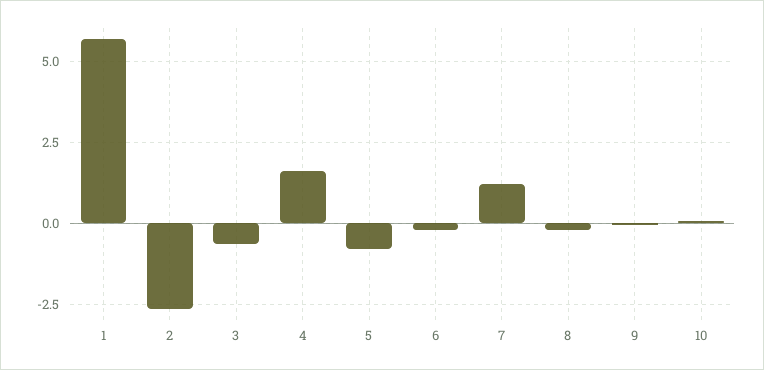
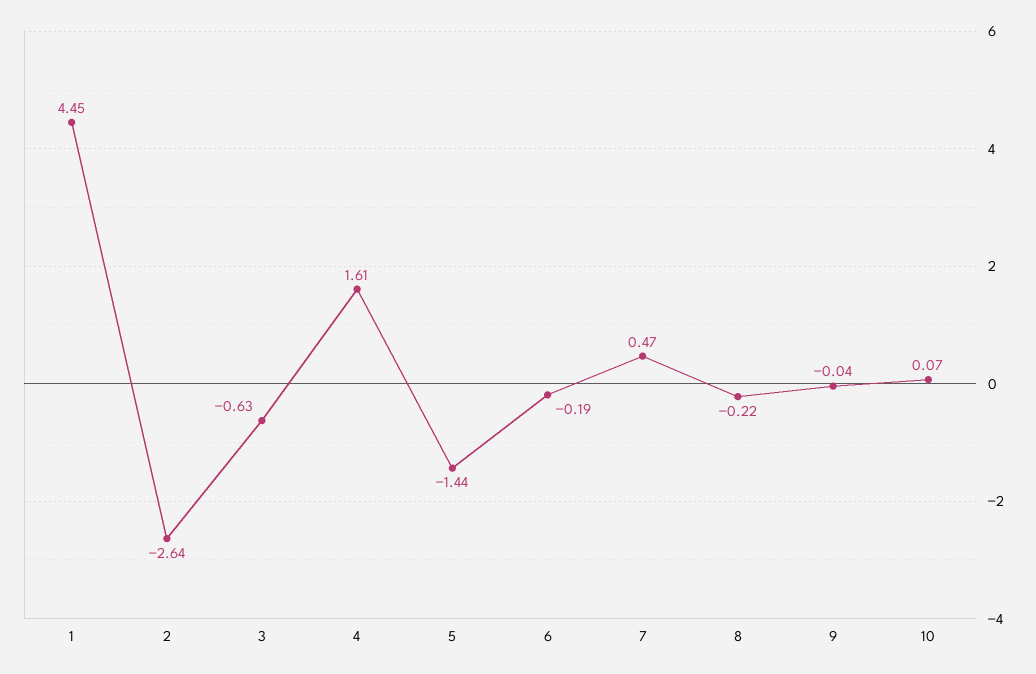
  {
-   "1": 5.75,
+   "1": 4.45,
    "2": -2.64,
    "3": -0.63,
    "4": 1.61,
-   "5": -0.75,
+   "5": -1.44,
    "6": -0.19,
-   "7": 1.25,
+   "7": 0.47,
    "8": -0.22,
    "9": -0.04,
    "10": 0.07
  }

